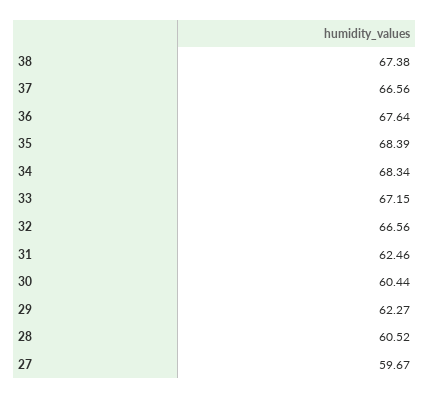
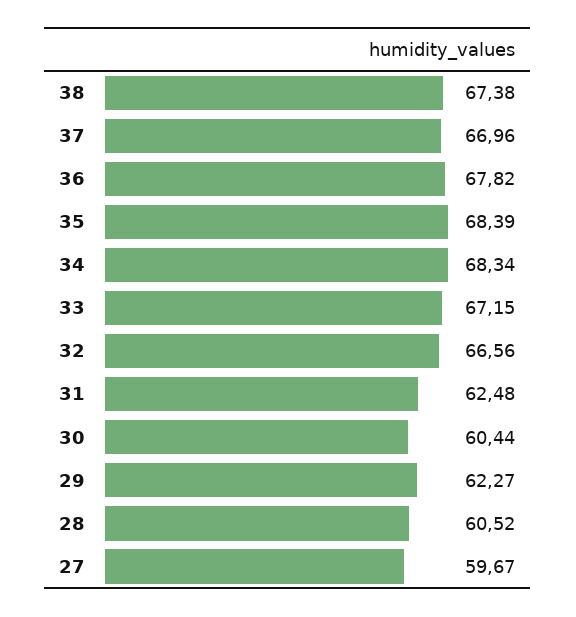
  {
    "38": 67.38,
-   "37": 66.56,
+   "37": 66.96,
-   "36": 67.64,
+   "36": 67.82,
    "35": 68.39,
    "34": 68.34,
    "33": 67.15,
    "32": 66.56,
-   "31": 62.46,
+   "31": 62.48,
    "30": 60.44,
    "29": 62.27,
    "28": 60.52,
    "27": 59.67
  }

